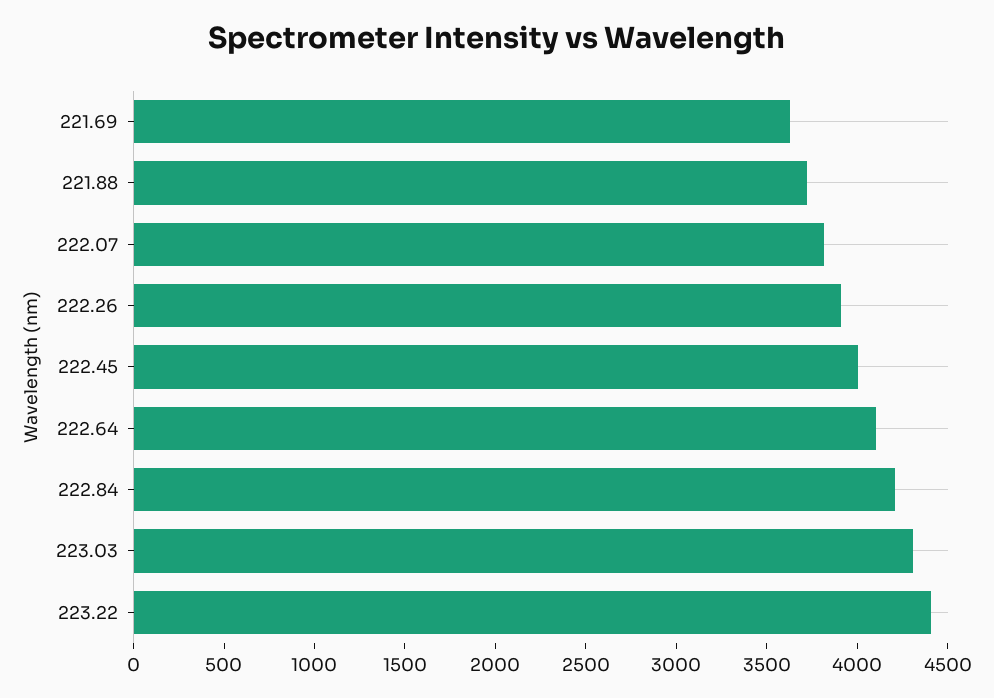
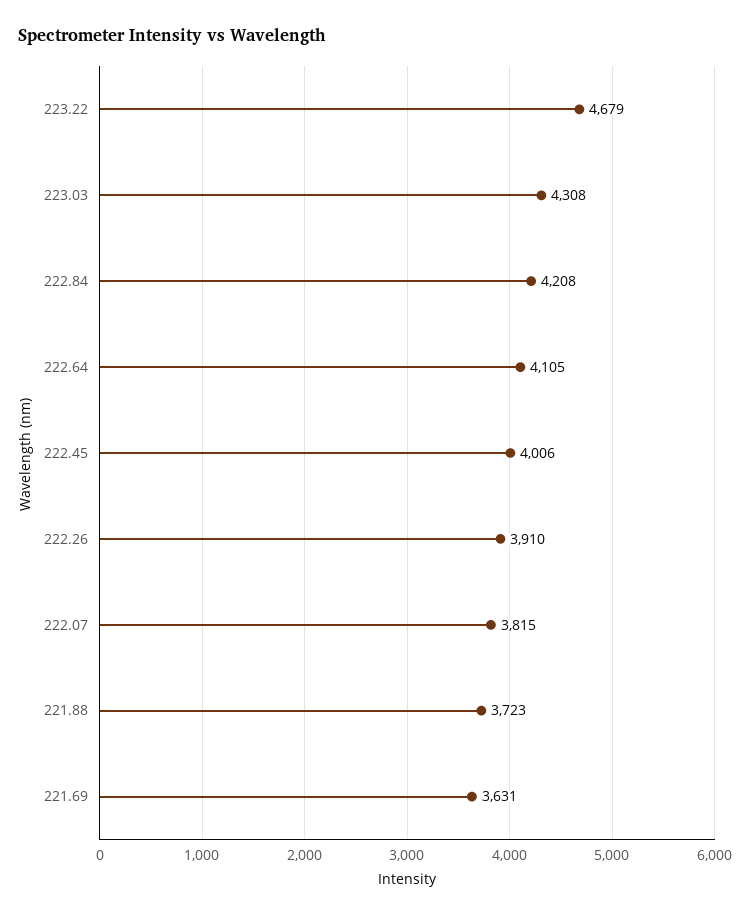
  {
    "221.69": 3631,
    "221.88": 3723,
    "222.07": 3815,
    "222.26": 3910,
    "222.45": 4006,
    "222.64": 4105,
    "222.84": 4208,
    "223.03": 4308,
-   "223.22": 4400
+   "223.22": 4679
  }

